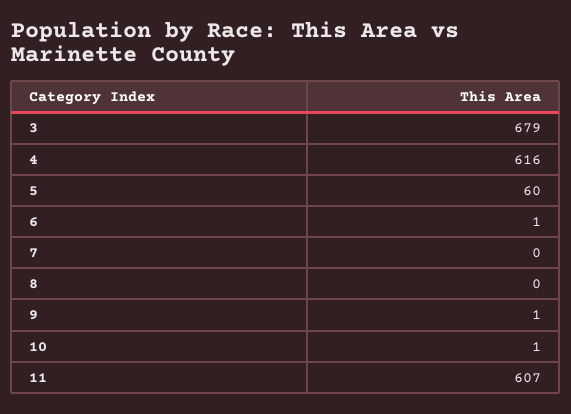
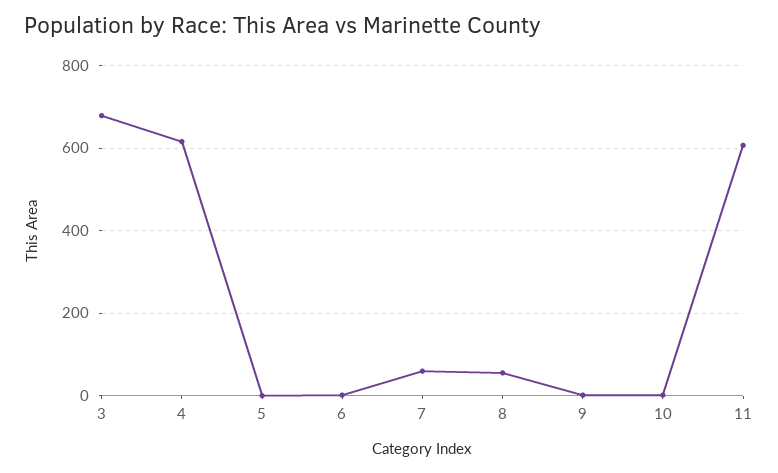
  {
    "3": 679,
    "4": 616,
-   "5": 60,
+   "5": 0,
    "6": 1,
-   "7": 0,
+   "7": 60,
-   "8": 0,
+   "8": 60,
    "9": 1,
    "10": 1,
    "11": 607
  }

